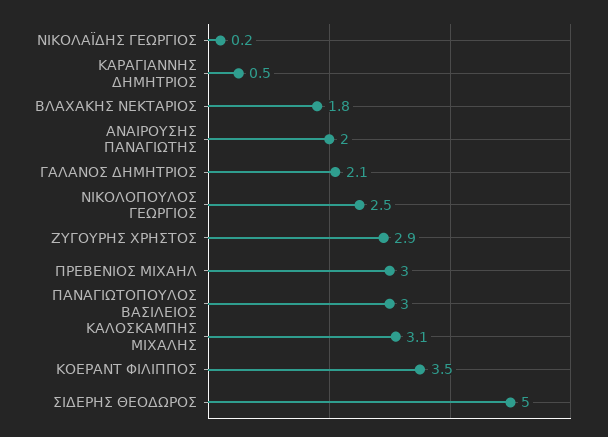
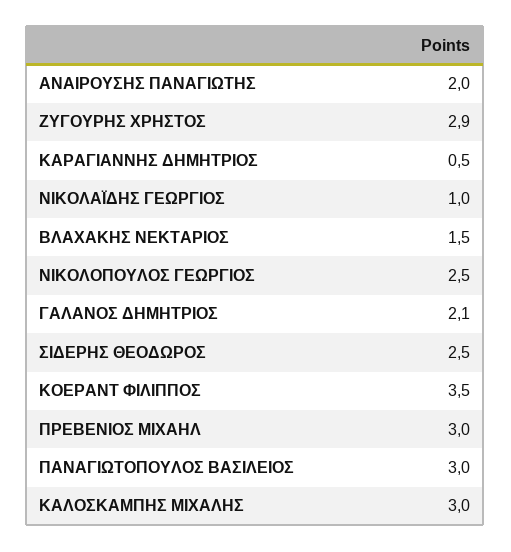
  {
-   "ΝΙΚΟΛΑΪΔΗΣ ΓΕΩΡΓΙΟΣ": 0.2,
+   "ΝΙΚΟΛΑΪΔΗΣ ΓΕΩΡΓΙΟΣ": 1,
    "ΚΑΡΑΓΙΑΝΝΗΣ ΔΗΜΗΤΡΙΟΣ": 0.5,
-   "ΒΛΑΧΑΚΗΣ ΝΕΚΤΑΡΙΟΣ": 1.8,
+   "ΒΛΑΧΑΚΗΣ ΝΕΚΤΑΡΙΟΣ": 1.5,
    "ΑΝΑΙΡΟΥΣΗΣ ΠΑΝΑΓΙΩΤΗΣ": 2,
    "ΓΑΛΑΝΟΣ ΔΗΜΗΤΡΙΟΣ": 2.1,
    "ΝΙΚΟΛΟΠΟΥΛΟΣ ΓΕΩΡΓΙΟΣ": 2.5,
    "ΖΥΓΟΥΡΗΣ ΧΡΗΣΤΟΣ": 2.9,
    "ΠΡΕΒΕΝΙΟΣ ΜΙΧΑΗΛ": 3,
    "ΠΑΝΑΓΙΩΤΟΠΟΥΛΟΣ ΒΑΣΙΛΕΙΟΣ": 3,
-   "ΚΑΛΟΣΚΑΜΠΗΣ ΜΙΧΑΛΗΣ": 3.1,
+   "ΚΑΛΟΣΚΑΜΠΗΣ ΜΙΧΑΛΗΣ": 3,
    "ΚΟΕΡΑΝΤ ΦΙΛΙΠΠΟΣ": 3.5,
-   "ΣΙΔΕΡΗΣ ΘΕΟΔΩΡΟΣ": 5
+   "ΣΙΔΕΡΗΣ ΘΕΟΔΩΡΟΣ": 2.5
  }

